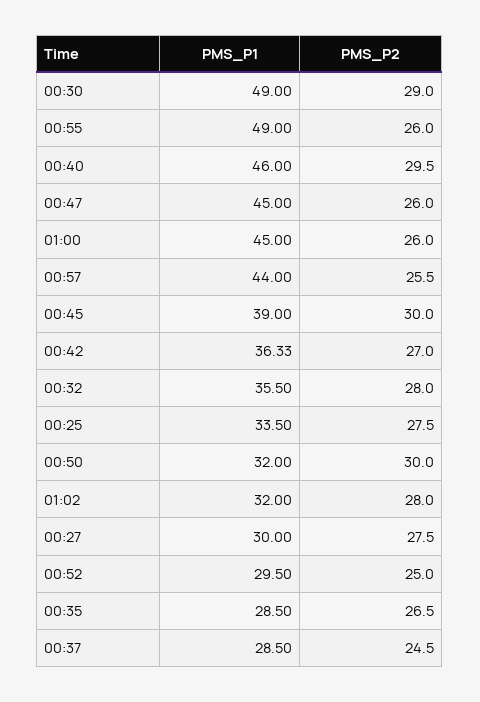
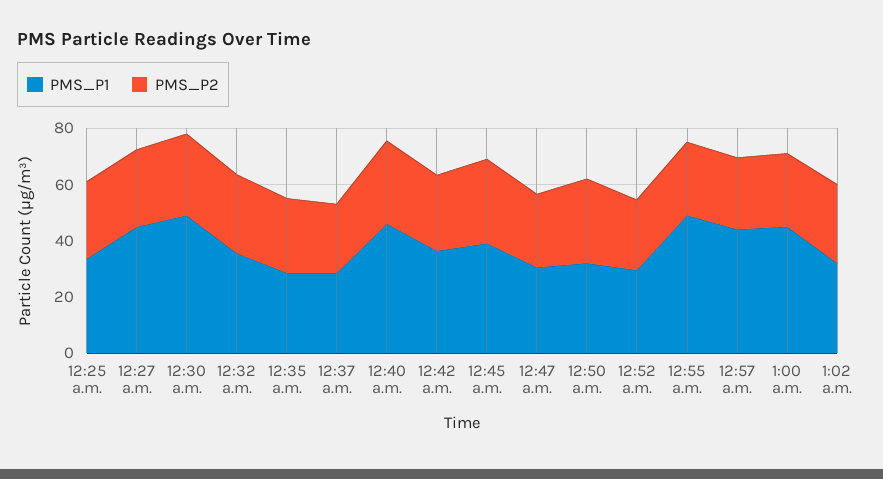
  {
    "PMS_P1": {
      "00:30": 49,
      "00:55": 49,
      "00:40": 46,
-     "00:47": 45,
+     "00:47": 30,
      "01:00": 45,
      "00:57": 44,
      "00:45": 39,
      "00:42": 36.33,
      "00:32": 35.5,
      "00:25": 33.5,
      "00:50": 32,
      "01:02": 32,
-     "00:27": 30,
+     "00:27": 45,
      "00:52": 29.5,
      "00:35": 28.5,
      "00:37": 28.5
    },
    "PMS_P2": {
      "00:30": 29,
      "00:55": 26,
      "00:40": 29.5,
      "00:47": 26,
      "01:00": 26,
      "00:57": 25.5,
      "00:45": 30,
      "00:42": 27,
      "00:32": 28,
      "00:25": 27.5,
      "00:50": 30,
      "01:02": 28,
      "00:27": 27.5,
      "00:52": 25,
      "00:35": 26.5,
      "00:37": 24.5
    }
  }

